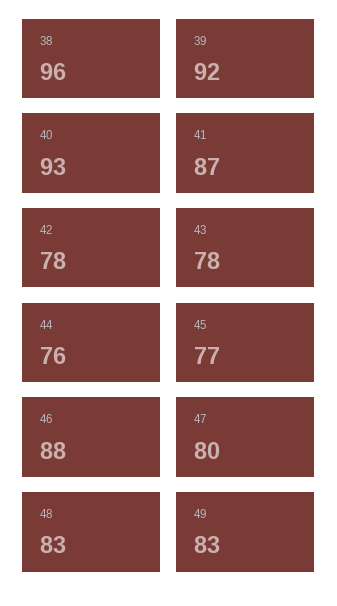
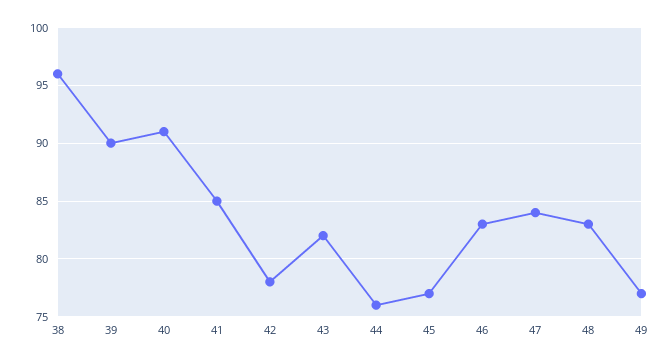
  {
    "38": 96,
-   "39": 92,
+   "39": 90,
-   "40": 93,
+   "40": 91,
-   "41": 87,
+   "41": 85,
    "42": 78,
-   "43": 78,
+   "43": 82,
    "44": 76,
    "45": 77,
-   "46": 88,
+   "46": 83,
-   "47": 80,
+   "47": 84,
    "48": 83,
-   "49": 83
+   "49": 77
  }

